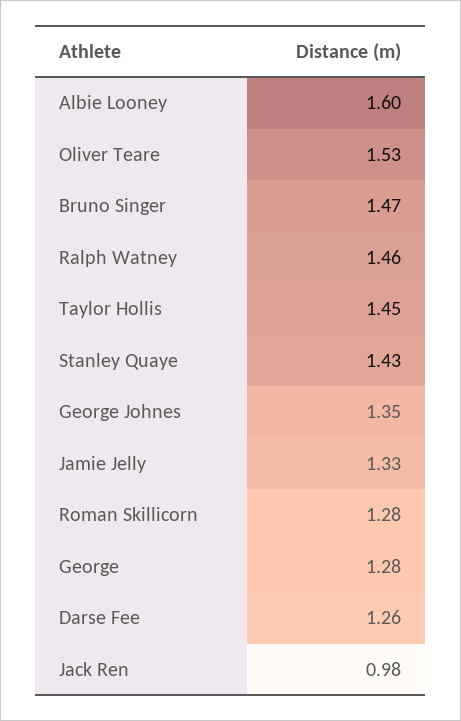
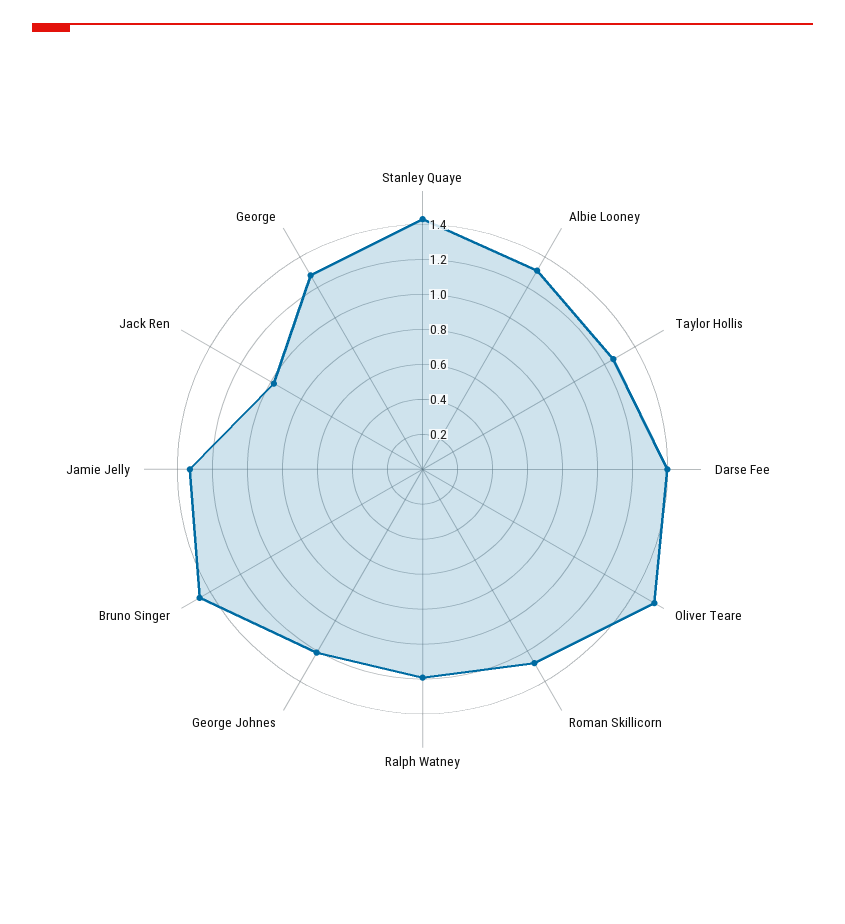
  {
-   "Albie Looney": 1.6,
+   "Albie Looney": 1.3,
    "Oliver Teare": 1.53,
    "Bruno Singer": 1.47,
-   "Ralph Watney": 1.46,
+   "Ralph Watney": 1.2,
-   "Taylor Hollis": 1.45,
+   "Taylor Hollis": 1.25,
    "Stanley Quaye": 1.43,
-   "George Johnes": 1.35,
+   "George Johnes": 1.2,
    "Jamie Jelly": 1.33,
    "Roman Skillicorn": 1.28,
    "George": 1.28,
-   "Darse Fee": 1.26,
+   "Darse Fee": 1.4,
    "Jack Ren": 0.98
  }

